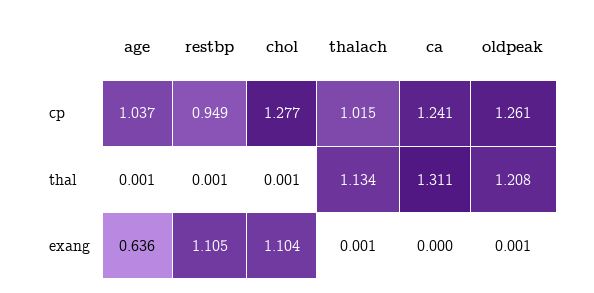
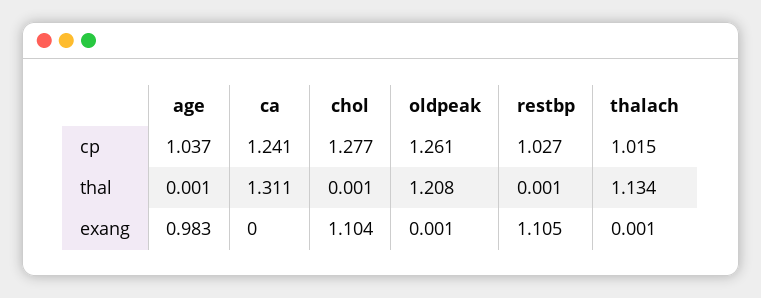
  {
    "age": {
      "cp": 1.037,
      "thal": 0.001,
-     "exang": 0.636
+     "exang": 0.983
    },
    "restbp": {
-     "cp": 0.949,
+     "cp": 1.027,
      "thal": 0.001,
      "exang": 1.105
    },
    "chol": {
      "cp": 1.277,
      "thal": 0.001,
      "exang": 1.104
    },
    "thalach": {
      "cp": 1.015,
      "thal": 1.134,
      "exang": 0.001
    },
    "ca": {
      "cp": 1.241,
      "thal": 1.311,
      "exang": 0
    },
    "oldpeak": {
      "cp": 1.261,
      "thal": 1.208,
      "exang": 0.001
    }
  }

